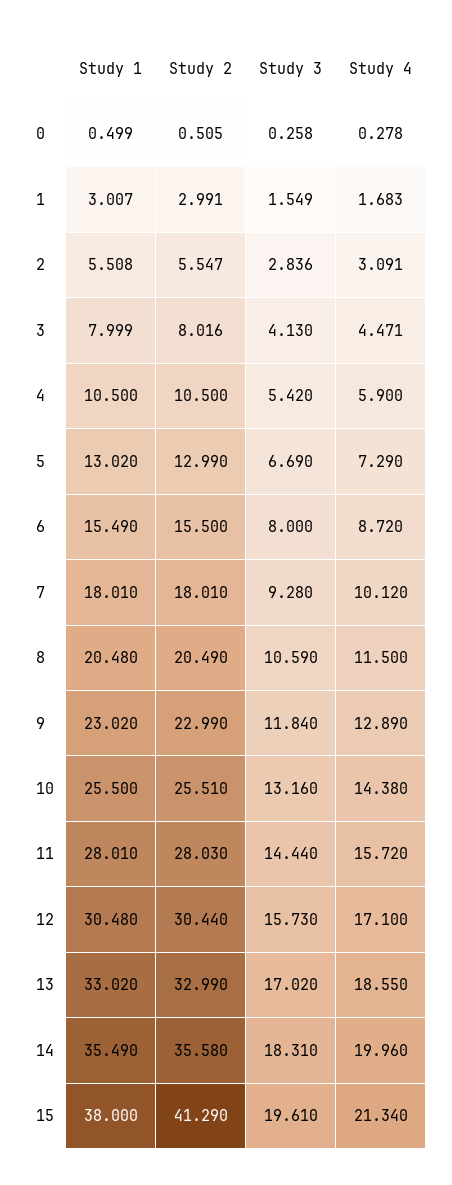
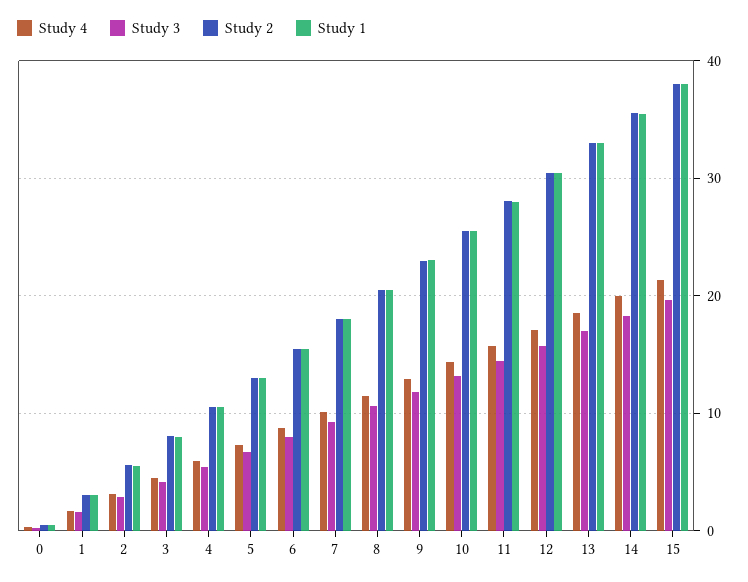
  {
    "Study 1": {
      "0": 0.499,
      "1": 3.007,
      "2": 5.508,
      "3": 7.999,
      "4": 10.5,
      "5": 13.02,
      "6": 15.49,
      "7": 18.01,
      "8": 20.48,
      "9": 23.02,
      "10": 25.5,
      "11": 28.01,
      "12": 30.48,
      "13": 33.02,
      "14": 35.49,
      "15": 38
    },
    "Study 2": {
      "0": 0.505,
      "1": 2.991,
      "2": 5.547,
      "3": 8.016,
      "4": 10.5,
      "5": 12.99,
      "6": 15.5,
      "7": 18.01,
      "8": 20.49,
      "9": 22.99,
      "10": 25.51,
      "11": 28.03,
      "12": 30.44,
      "13": 32.99,
      "14": 35.58,
-     "15": 41.29
+     "15": 38
    },
    "Study 3": {
      "0": 0.258,
      "1": 1.549,
      "2": 2.836,
      "3": 4.13,
      "4": 5.42,
      "5": 6.69,
      "6": 8,
      "7": 9.28,
      "8": 10.59,
      "9": 11.84,
      "10": 13.16,
      "11": 14.44,
      "12": 15.73,
      "13": 17.02,
      "14": 18.31,
      "15": 19.61
    },
    "Study 4": {
      "0": 0.278,
      "1": 1.683,
      "2": 3.091,
      "3": 4.471,
      "4": 5.9,
      "5": 7.29,
      "6": 8.72,
      "7": 10.12,
      "8": 11.5,
      "9": 12.89,
      "10": 14.38,
      "11": 15.72,
      "12": 17.1,
      "13": 18.55,
      "14": 19.96,
      "15": 21.34
    }
  }

